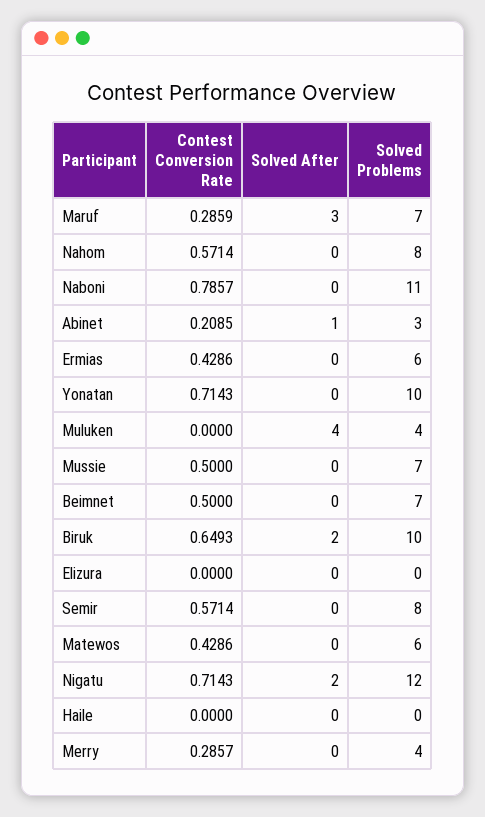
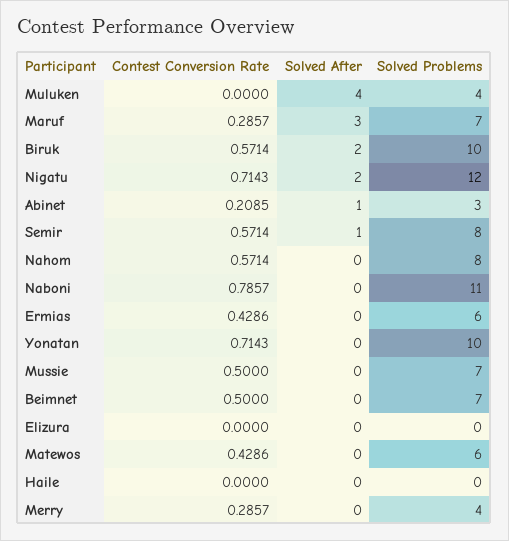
  {
    "Contest Conversion Rate": {
-     "Maruf": 0.2859,
+     "Maruf": 0.2857,
      "Nahom": 0.5714,
      "Naboni": 0.7857,
      "Abinet": 0.2085,
      "Ermias": 0.4286,
      "Yonatan": 0.7143,
      "Muluken": 0,
      "Mussie": 0.5,
      "Beimnet": 0.5,
-     "Biruk": 0.6493,
+     "Biruk": 0.5714,
      "Elizura": 0,
      "Semir": 0.5714,
      "Matewos": 0.4286,
      "Nigatu": 0.7143,
      "Haile": 0,
      "Merry": 0.2857
    },
    "Solved After": {
      "Maruf": 3,
      "Nahom": 0,
      "Naboni": 0,
      "Abinet": 1,
      "Ermias": 0,
      "Yonatan": 0,
      "Muluken": 4,
      "Mussie": 0,
      "Beimnet": 0,
      "Biruk": 2,
      "Elizura": 0,
-     "Semir": 0,
+     "Semir": 1,
      "Matewos": 0,
      "Nigatu": 2,
      "Haile": 0,
      "Merry": 0
    },
    "Solved Problems": {
      "Maruf": 7,
      "Nahom": 8,
      "Naboni": 11,
      "Abinet": 3,
      "Ermias": 6,
      "Yonatan": 10,
      "Muluken": 4,
      "Mussie": 7,
      "Beimnet": 7,
      "Biruk": 10,
      "Elizura": 0,
      "Semir": 8,
      "Matewos": 6,
      "Nigatu": 12,
      "Haile": 0,
      "Merry": 4
    }
  }

